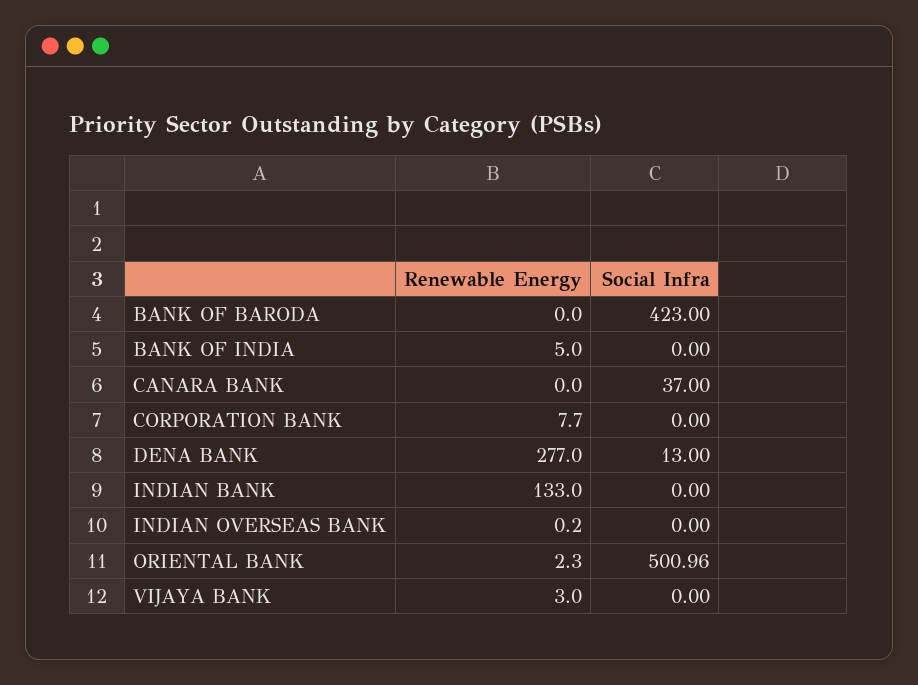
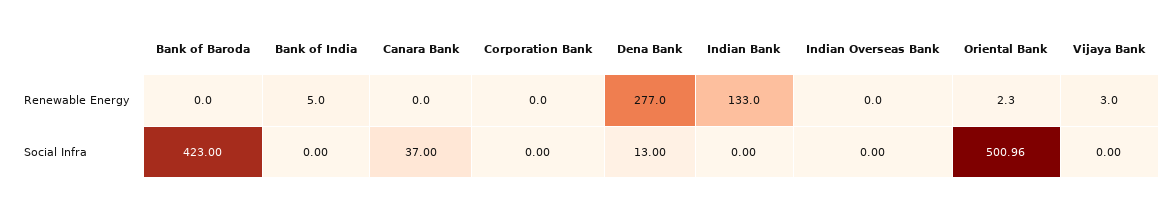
  {
    "Renewable Energy": {
      "BANK OF BARODA": 0,
      "BANK OF INDIA": 5,
      "CANARA BANK": 0,
-     "CORPORATION BANK": 7.7,
+     "CORPORATION BANK": 0,
      "DENA BANK": 277,
      "INDIAN BANK": 133,
-     "INDIAN OVERSEAS BANK": 0.2,
+     "INDIAN OVERSEAS BANK": 0,
      "ORIENTAL BANK": 2.3,
      "VIJAYA BANK": 3
    },
    "Social Infra": {
      "BANK OF BARODA": 423,
      "BANK OF INDIA": 0,
      "CANARA BANK": 37,
      "CORPORATION BANK": 0,
      "DENA BANK": 13,
      "INDIAN BANK": 0,
      "INDIAN OVERSEAS BANK": 0,
      "ORIENTAL BANK": 500.96,
      "VIJAYA BANK": 0
    }
  }

